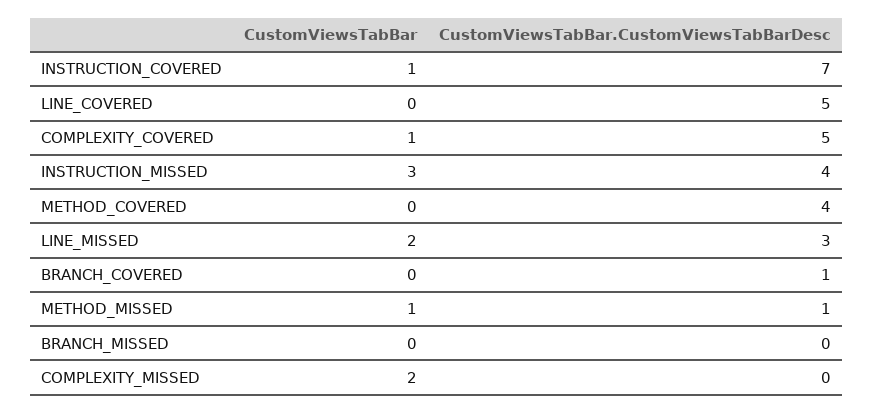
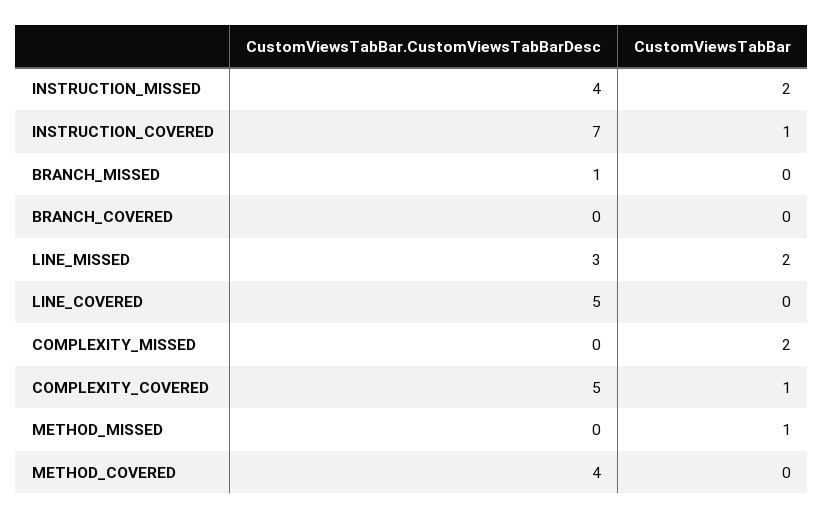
  {
    "CustomViewsTabBar": {
      "INSTRUCTION_COVERED": 1,
      "LINE_COVERED": 0,
      "COMPLEXITY_COVERED": 1,
-     "INSTRUCTION_MISSED": 3,
+     "INSTRUCTION_MISSED": 2,
      "METHOD_COVERED": 0,
      "LINE_MISSED": 2,
      "BRANCH_COVERED": 0,
      "METHOD_MISSED": 1,
      "BRANCH_MISSED": 0,
      "COMPLEXITY_MISSED": 2
    },
    "CustomViewsTabBar.CustomViewsTabBarDesc": {
      "INSTRUCTION_COVERED": 7,
      "LINE_COVERED": 5,
      "COMPLEXITY_COVERED": 5,
      "INSTRUCTION_MISSED": 4,
      "METHOD_COVERED": 4,
      "LINE_MISSED": 3,
-     "BRANCH_COVERED": 1,
+     "BRANCH_COVERED": 0,
-     "METHOD_MISSED": 1,
+     "METHOD_MISSED": 0,
-     "BRANCH_MISSED": 0,
+     "BRANCH_MISSED": 1,
      "COMPLEXITY_MISSED": 0
    }
  }

